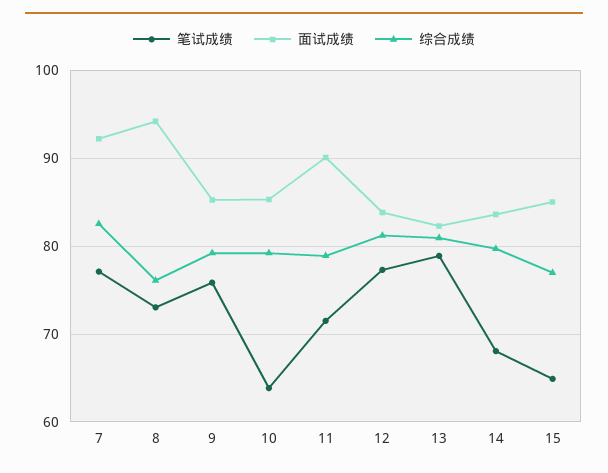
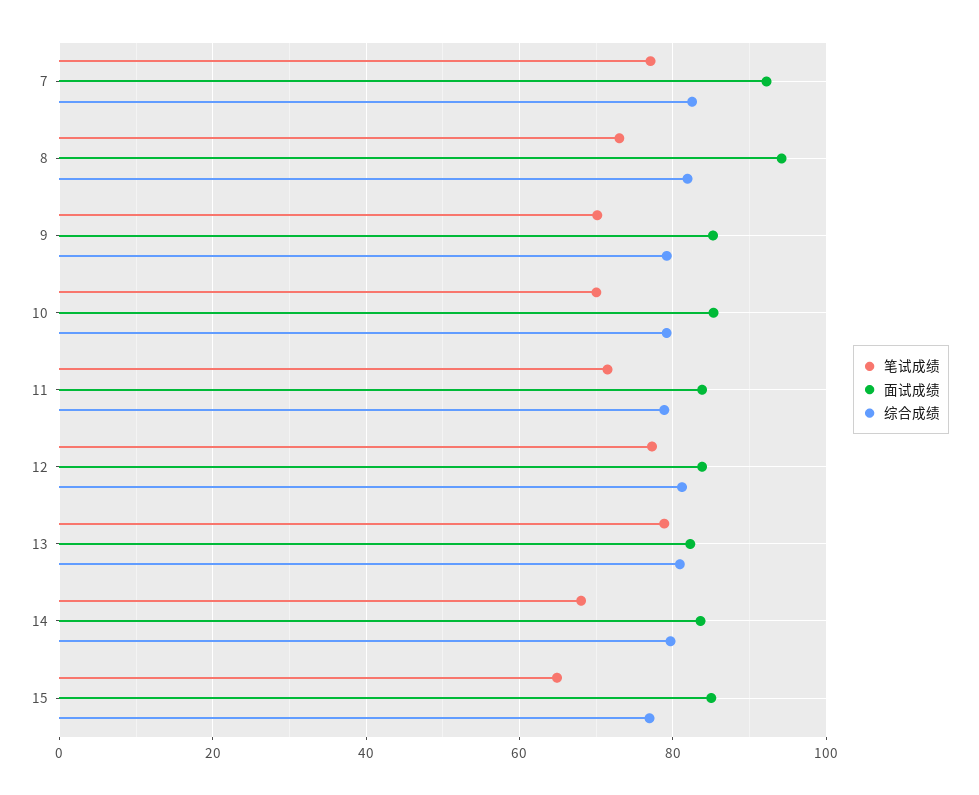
  {
    "笔试成绩": {
      "7": 77,
      "8": 73,
-     "9": 76,
+     "9": 70,
-     "10": 64,
+     "10": 70,
      "11": 72,
      "12": 77,
      "13": 79,
      "14": 68,
      "15": 65
    },
    "面试成绩": {
      "7": 92,
      "8": 94,
      "9": 85,
      "10": 85,
-     "11": 90,
+     "11": 84,
      "12": 84,
      "13": 82,
      "14": 84,
      "15": 85
    },
    "综合成绩": {
      "7": 83,
-     "8": 76,
+     "8": 82,
      "9": 79,
      "10": 79,
      "11": 79,
      "12": 81,
      "13": 81,
      "14": 80,
      "15": 77
    }
  }

